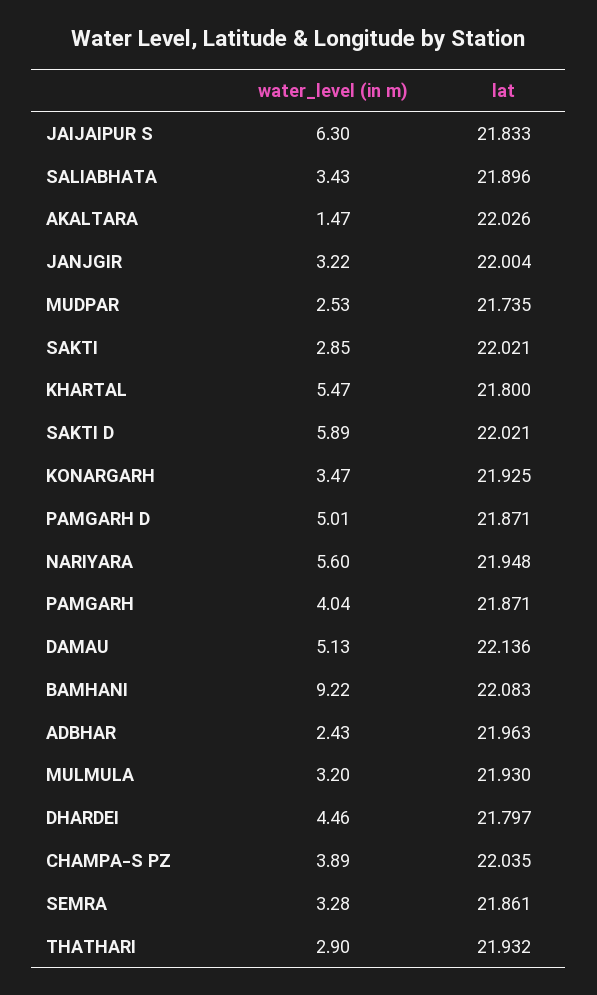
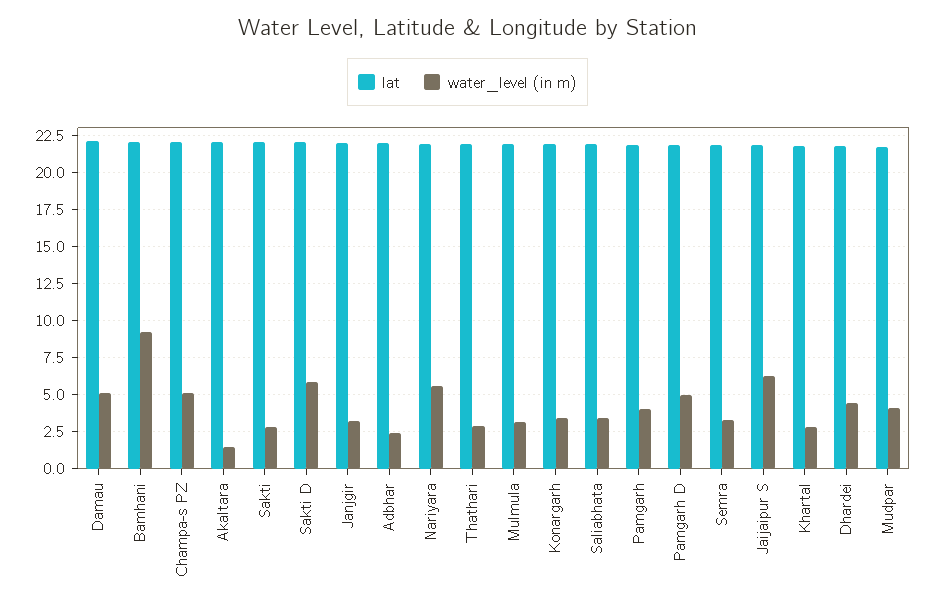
  {
    "water_level (in m)": {
      "JAIJAIPUR S": 6.3,
      "SALIABHATA": 3.43,
      "AKALTARA": 1.47,
      "JANJGIR": 3.22,
-     "MUDPAR": 2.53,
+     "MUDPAR": 4,
      "SAKTI": 2.85,
-     "KHARTAL": 5.47,
+     "KHARTAL": 3,
      "SAKTI D": 5.89,
      "KONARGARH": 3.47,
      "PAMGARH D": 5.01,
      "NARIYARA": 5.6,
      "PAMGARH": 4.04,
      "DAMAU": 5.13,
      "BAMHANI": 9.22,
      "ADBHAR": 2.43,
      "MULMULA": 3.2,
      "DHARDEI": 4.46,
-     "CHAMPA-S PZ": 3.89,
+     "CHAMPA-S PZ": 5,
      "SEMRA": 3.28,
      "THATHARI": 2.9
    },
    "lat": {
      "JAIJAIPUR S": 21.833,
      "SALIABHATA": 21.896,
      "AKALTARA": 22.026,
      "JANJGIR": 22.004,
      "MUDPAR": 21.735,
      "SAKTI": 22.021,
      "KHARTAL": 21.8,
      "SAKTI D": 22.021,
      "KONARGARH": 21.925,
      "PAMGARH D": 21.871,
      "NARIYARA": 21.948,
      "PAMGARH": 21.871,
      "DAMAU": 22.136,
      "BAMHANI": 22.083,
      "ADBHAR": 21.963,
      "MULMULA": 21.93,
      "DHARDEI": 21.797,
      "CHAMPA-S PZ": 22.035,
      "SEMRA": 21.861,
      "THATHARI": 21.932
    }
  }

